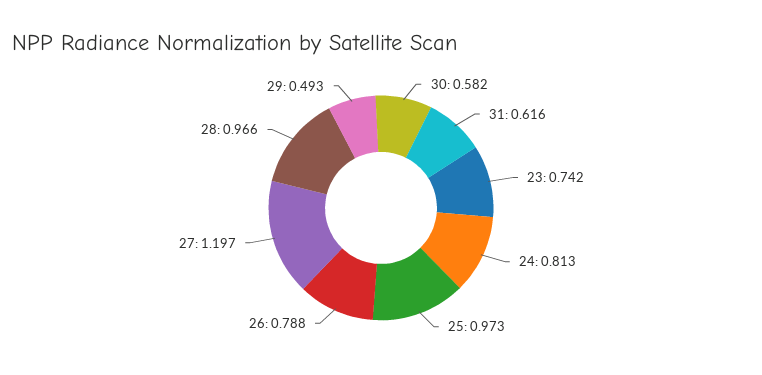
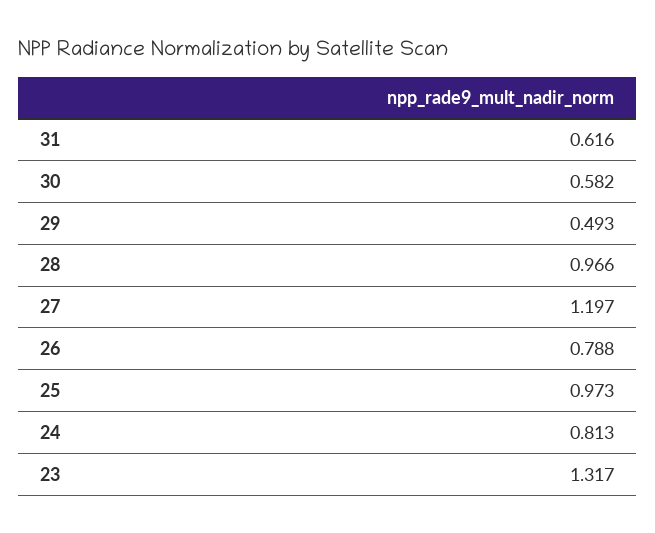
  {
    "30": 0.582,
    "31": 0.616,
-   "23": 0.742,
+   "23": 1.317,
    "24": 0.813,
    "25": 0.973,
    "26": 0.788,
    "27": 1.197,
    "28": 0.966,
    "29": 0.493
  }

